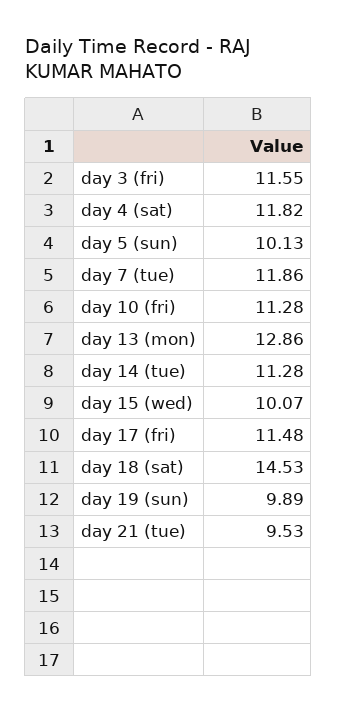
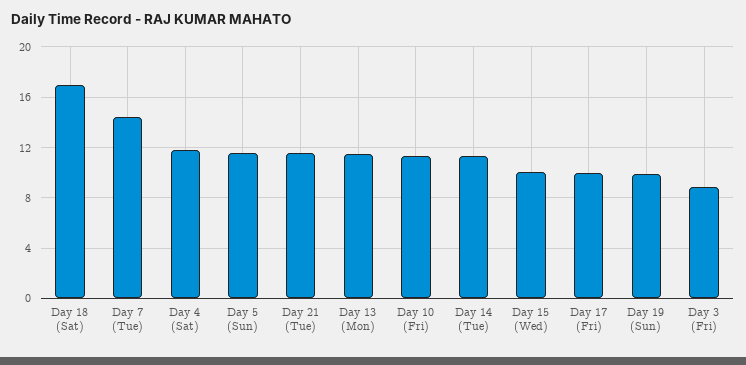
  {
-   "day 3 (fri)": 11.55,
+   "day 3 (fri)": 9,
    "day 4 (sat)": 11.82,
-   "day 5 (sun)": 10.13,
+   "day 5 (sun)": 11.5,
-   "day 7 (tue)": 11.86,
+   "day 7 (tue)": 14.5,
    "day 10 (fri)": 11.28,
-   "day 13 (mon)": 12.86,
+   "day 13 (mon)": 11.5,
    "day 14 (tue)": 11.28,
    "day 15 (wed)": 10.07,
-   "day 17 (fri)": 11.48,
+   "day 17 (fri)": 10,
-   "day 18 (sat)": 14.53,
+   "day 18 (sat)": 17,
    "day 19 (sun)": 9.89,
-   "day 21 (tue)": 9.53
+   "day 21 (tue)": 11.5
  }

